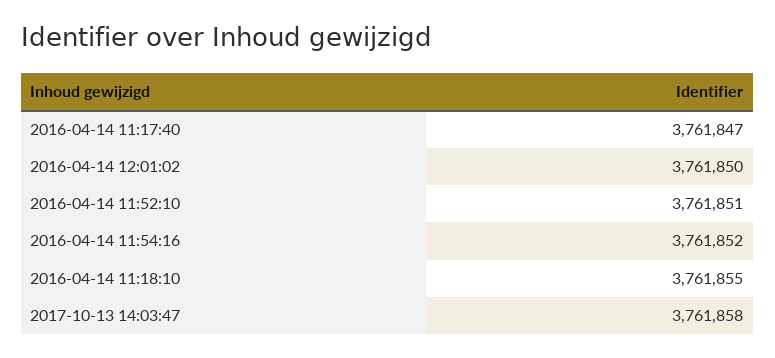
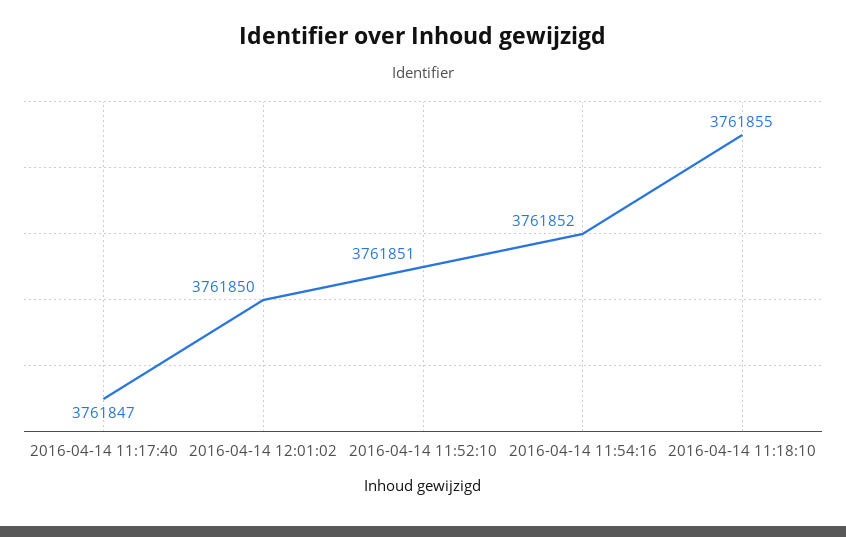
  {
    "2016-04-14 11:17:40": 3761847,
    "2016-04-14 12:01:02": 3761850,
    "2016-04-14 11:52:10": 3761851,
    "2016-04-14 11:54:16": 3761852,
-   "2016-04-14 11:18:10": 3761855,
+   "2016-04-14 11:18:10": 3761855
-   "2017-10-13 14:03:47": 3761858
  }

